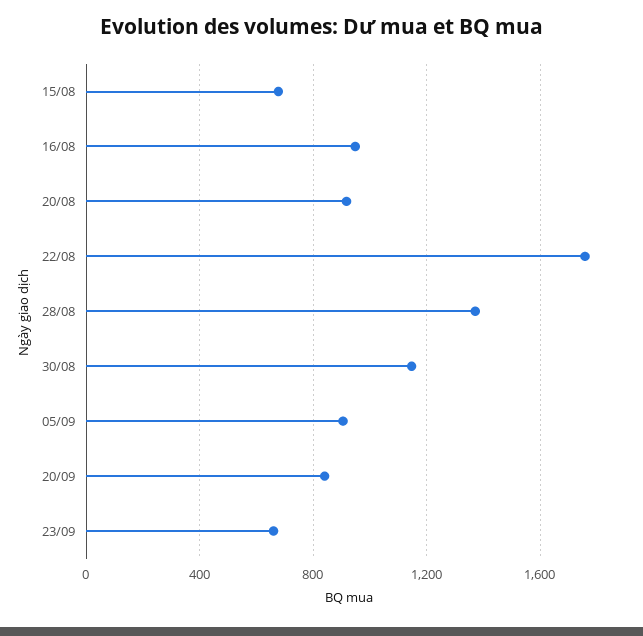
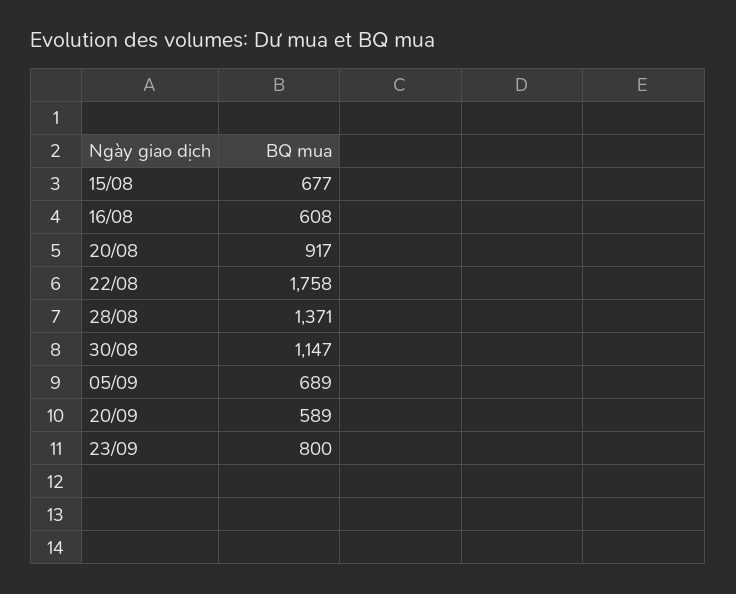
  {
    "15/08": 677,
-   "16/08": 950,
+   "16/08": 608,
    "20/08": 917,
    "22/08": 1758,
    "28/08": 1371,
    "30/08": 1147,
-   "05/09": 900,
+   "05/09": 689,
-   "20/09": 850,
+   "20/09": 589,
-   "23/09": 650
+   "23/09": 800
  }

